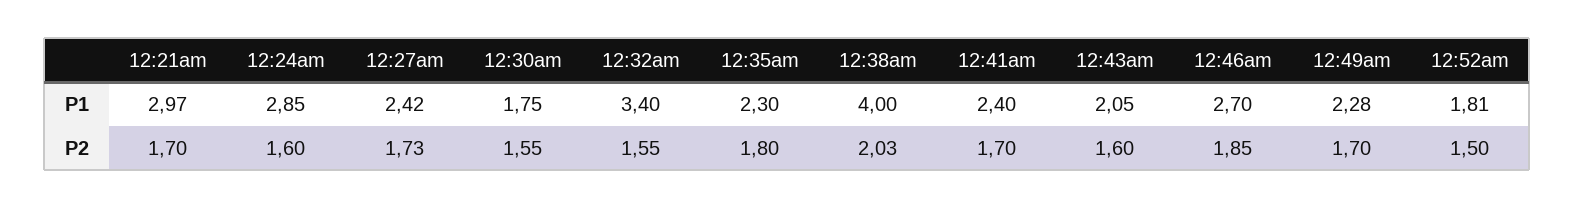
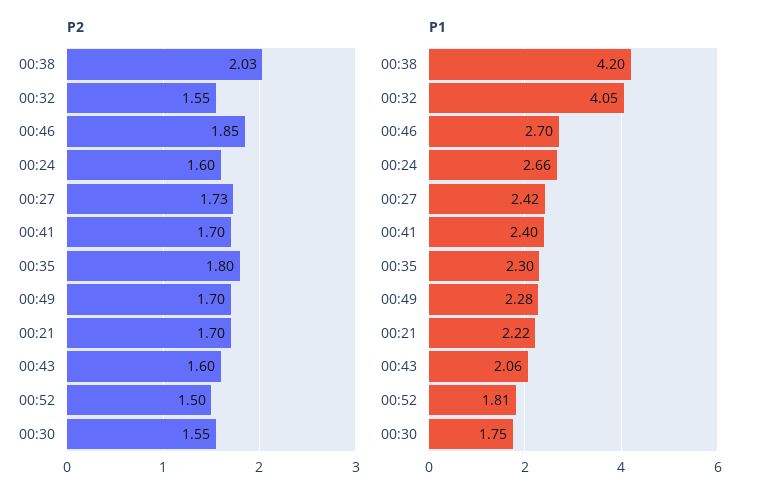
  {
    "P1": {
-     "12:21am": 2.97,
+     "12:21am": 2.22,
-     "12:24am": 2.85,
+     "12:24am": 2.66,
      "12:27am": 2.42,
      "12:30am": 1.75,
-     "12:32am": 3.4,
+     "12:32am": 4.05,
      "12:35am": 2.3,
-     "12:38am": 4,
+     "12:38am": 4.2,
      "12:41am": 2.4,
-     "12:43am": 2.05,
+     "12:43am": 2.06,
      "12:46am": 2.7,
      "12:49am": 2.28,
      "12:52am": 1.81
    },
    "P2": {
      "12:21am": 1.7,
      "12:24am": 1.6,
      "12:27am": 1.73,
      "12:30am": 1.55,
      "12:32am": 1.55,
      "12:35am": 1.8,
      "12:38am": 2.03,
      "12:41am": 1.7,
      "12:43am": 1.6,
      "12:46am": 1.85,
      "12:49am": 1.7,
      "12:52am": 1.5
    }
  }

